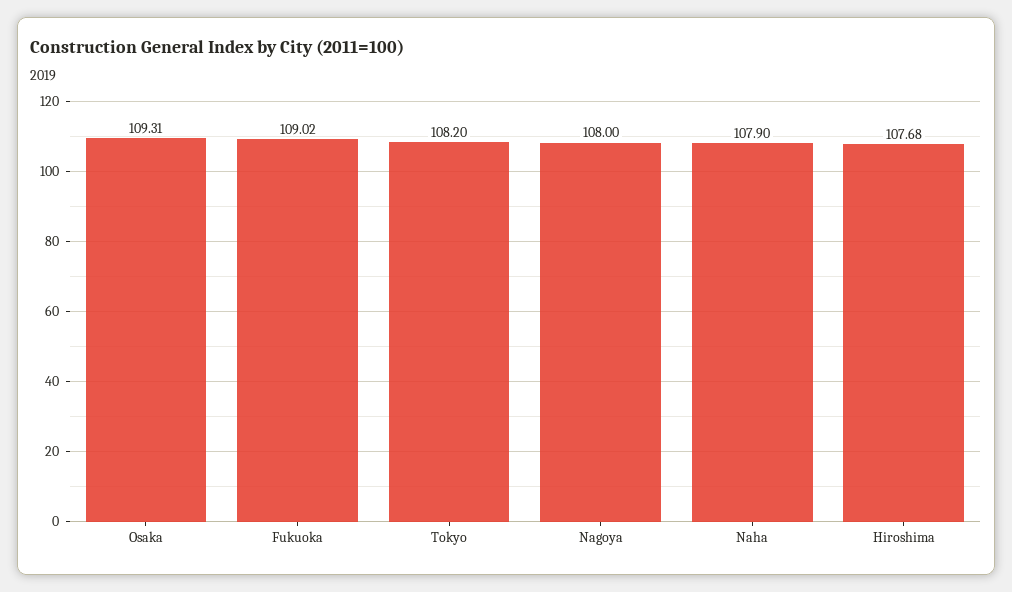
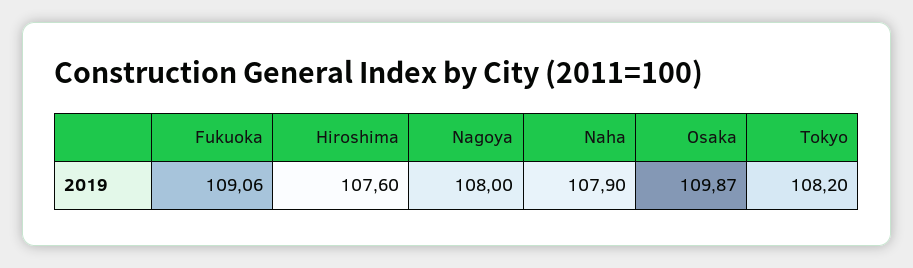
  {
-   "Osaka": 109.31,
+   "Osaka": 109.87,
-   "Fukuoka": 109.02,
+   "Fukuoka": 109.06,
    "Tokyo": 108.2,
    "Nagoya": 108,
    "Naha": 107.9,
-   "Hiroshima": 107.68
+   "Hiroshima": 107.6
  }

